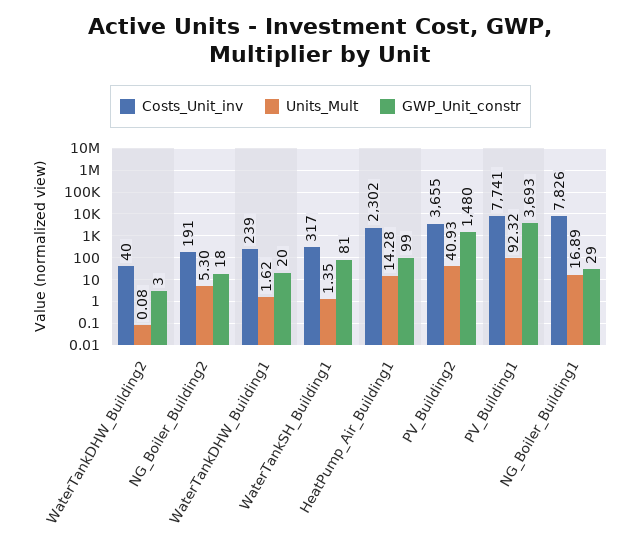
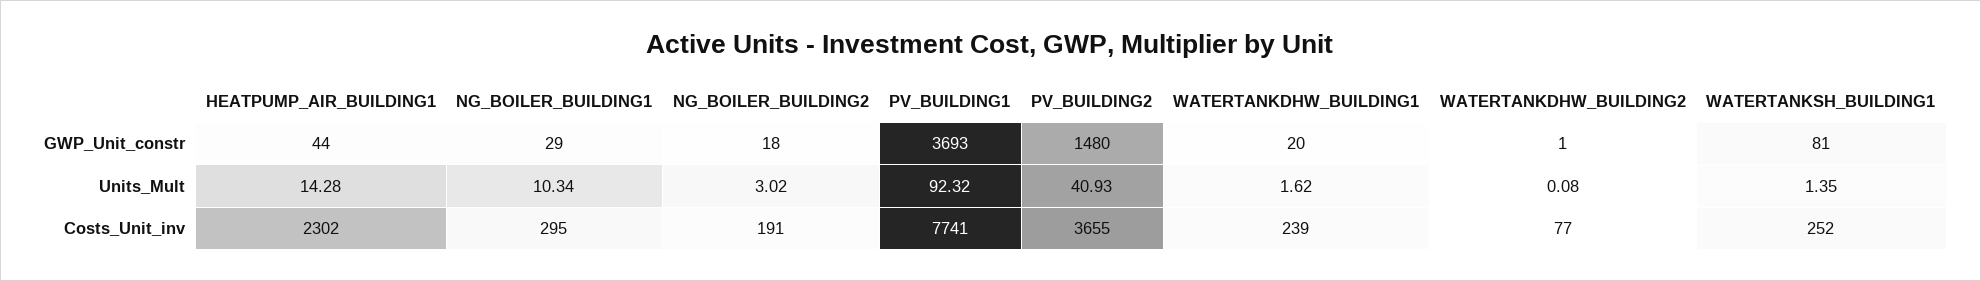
  {
    "Costs_Unit_inv": {
-     "WaterTankDHW_Building2": 40,
+     "WaterTankDHW_Building2": 77,
      "NG_Boiler_Building2": 191,
      "WaterTankDHW_Building1": 239,
-     "WaterTankSH_Building1": 317,
+     "WaterTankSH_Building1": 252,
      "HeatPump_Air_Building1": 2302,
      "PV_Building2": 3655,
      "PV_Building1": 7741,
-     "NG_Boiler_Building1": 7826
+     "NG_Boiler_Building1": 295
    },
    "Units_Mult": {
      "WaterTankDHW_Building2": 0.08,
-     "NG_Boiler_Building2": 5.3,
+     "NG_Boiler_Building2": 3.02,
      "WaterTankDHW_Building1": 1.62,
      "WaterTankSH_Building1": 1.35,
      "HeatPump_Air_Building1": 14.28,
      "PV_Building2": 40.93,
      "PV_Building1": 92.32,
-     "NG_Boiler_Building1": 16.89
+     "NG_Boiler_Building1": 10.34
    },
    "GWP_Unit_constr": {
-     "WaterTankDHW_Building2": 3,
+     "WaterTankDHW_Building2": 1,
      "NG_Boiler_Building2": 18,
      "WaterTankDHW_Building1": 20,
      "WaterTankSH_Building1": 81,
-     "HeatPump_Air_Building1": 99,
+     "HeatPump_Air_Building1": 44,
      "PV_Building2": 1480,
      "PV_Building1": 3693,
      "NG_Boiler_Building1": 29
    }
  }

